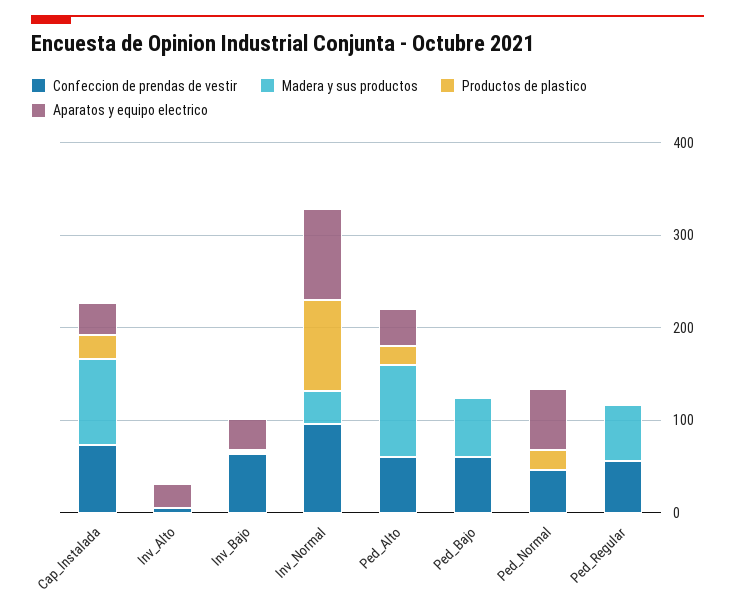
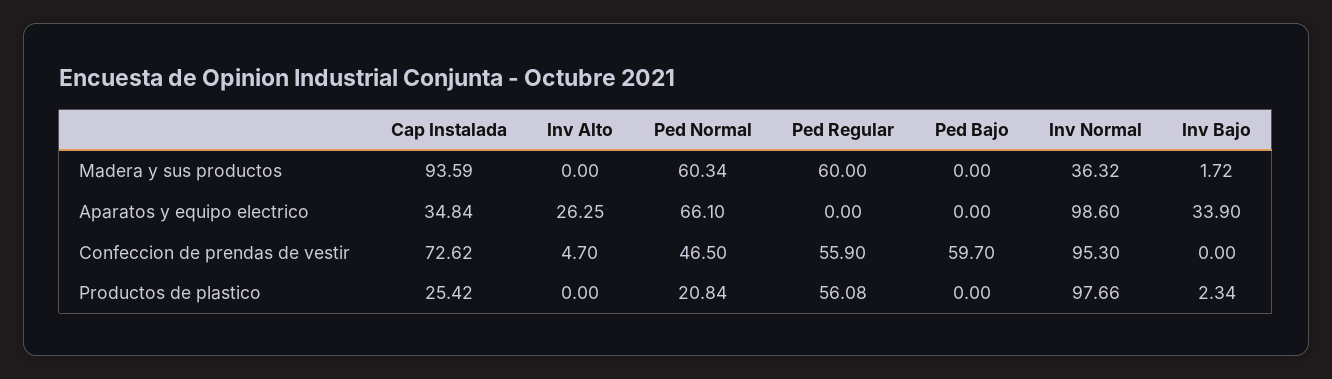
  {
    "Confeccion de prendas de vestir": {
      "Cap_Instalada": 72.62,
      "Inv_Alto": 4.7,
-     "Inv_Bajo": 60,
+     "Inv_Bajo": 0,
      "Inv_Normal": 95.3,
-     "Ped_Alto": 60,
      "Ped_Bajo": 59.7,
      "Ped_Normal": 46.5,
      "Ped_Regular": 55.9
    },
    "Madera y sus productos": {
      "Cap_Instalada": 93.59,
      "Inv_Alto": 0,
      "Inv_Bajo": 1.72,
      "Inv_Normal": 36.32,
-     "Ped_Alto": 100,
-     "Ped_Bajo": 60,
+     "Ped_Bajo": 0,
-     "Ped_Normal": 0,
+     "Ped_Normal": 60.34,
      "Ped_Regular": 60
    },
    "Productos de plastico": {
      "Cap_Instalada": 25.42,
      "Inv_Alto": 0,
      "Inv_Bajo": 2.34,
      "Inv_Normal": 97.66,
-     "Ped_Alto": 20,
      "Ped_Bajo": 0,
      "Ped_Normal": 20.84,
-     "Ped_Regular": 0
+     "Ped_Regular": 56.08
    },
    "Aparatos y equipo electrico": {
      "Cap_Instalada": 34.84,
      "Inv_Alto": 26.25,
      "Inv_Bajo": 33.9,
      "Inv_Normal": 98.6,
-     "Ped_Alto": 40,
      "Ped_Bajo": 0,
      "Ped_Normal": 66.1,
      "Ped_Regular": 0
    }
  }

